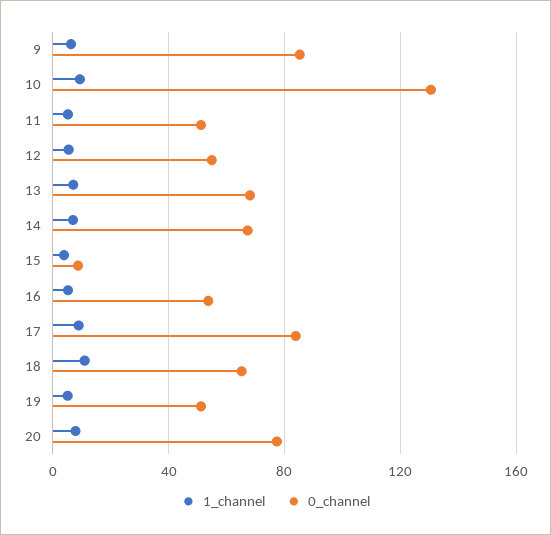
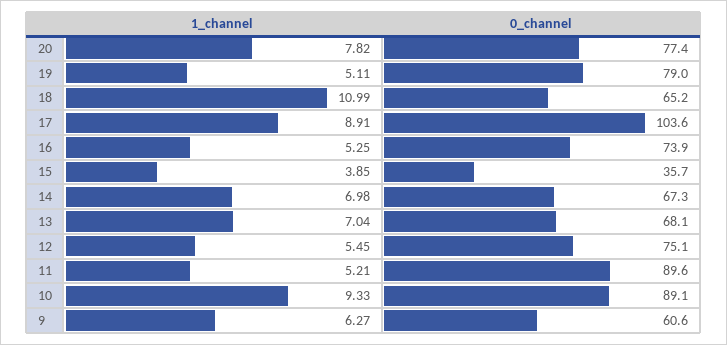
  {
    "1_channel": {
      "9": 6.27,
      "10": 9.33,
      "11": 5.21,
      "12": 5.45,
      "13": 7.04,
      "14": 6.98,
      "15": 3.85,
      "16": 5.25,
      "17": 8.91,
      "18": 10.99,
      "19": 5.11,
      "20": 7.82
    },
    "0_channel": {
-     "9": 85,
+     "9": 60.6,
-     "10": 130,
+     "10": 89.1,
-     "11": 50,
+     "11": 89.6,
-     "12": 55,
+     "12": 75.1,
      "13": 68.1,
      "14": 67.3,
-     "15": 10,
+     "15": 35.7,
-     "16": 55,
+     "16": 73.9,
-     "17": 85,
+     "17": 103.6,
      "18": 65.2,
-     "19": 50,
+     "19": 79,
      "20": 77.4
    }
  }

